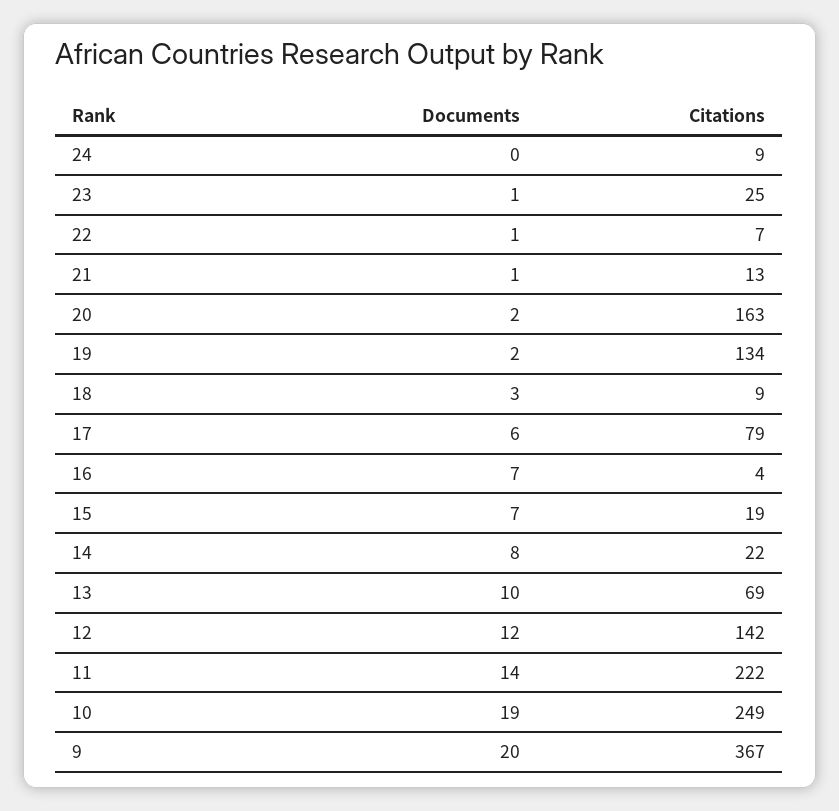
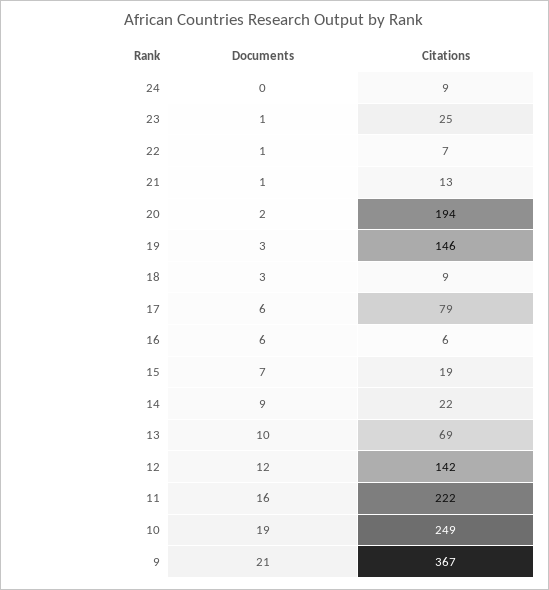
  {
    "Documents": {
      "24": 0,
      "23": 1,
      "22": 1,
      "21": 1,
      "20": 2,
-     "19": 2,
+     "19": 3,
      "18": 3,
      "17": 6,
-     "16": 7,
+     "16": 6,
      "15": 7,
-     "14": 8,
+     "14": 9,
      "13": 10,
      "12": 12,
-     "11": 14,
+     "11": 16,
      "10": 19,
-     "9": 20
+     "9": 21
    },
    "Citations": {
      "24": 9,
      "23": 25,
      "22": 7,
      "21": 13,
-     "20": 163,
+     "20": 194,
-     "19": 134,
+     "19": 146,
      "18": 9,
      "17": 79,
-     "16": 4,
+     "16": 6,
      "15": 19,
      "14": 22,
      "13": 69,
      "12": 142,
      "11": 222,
      "10": 249,
      "9": 367
    }
  }

